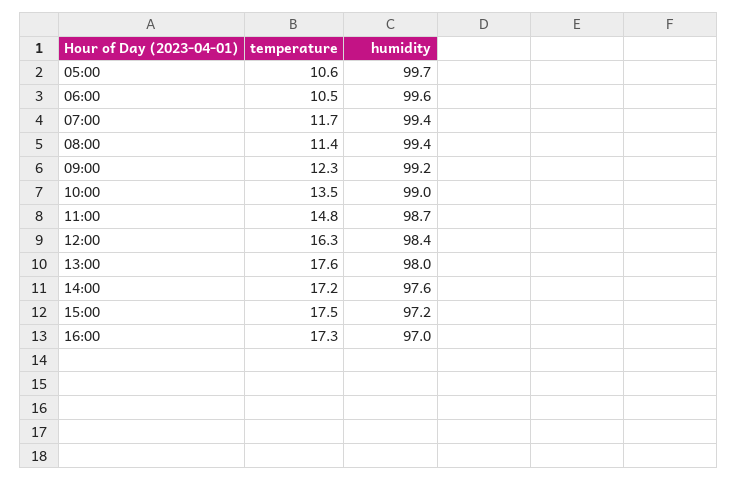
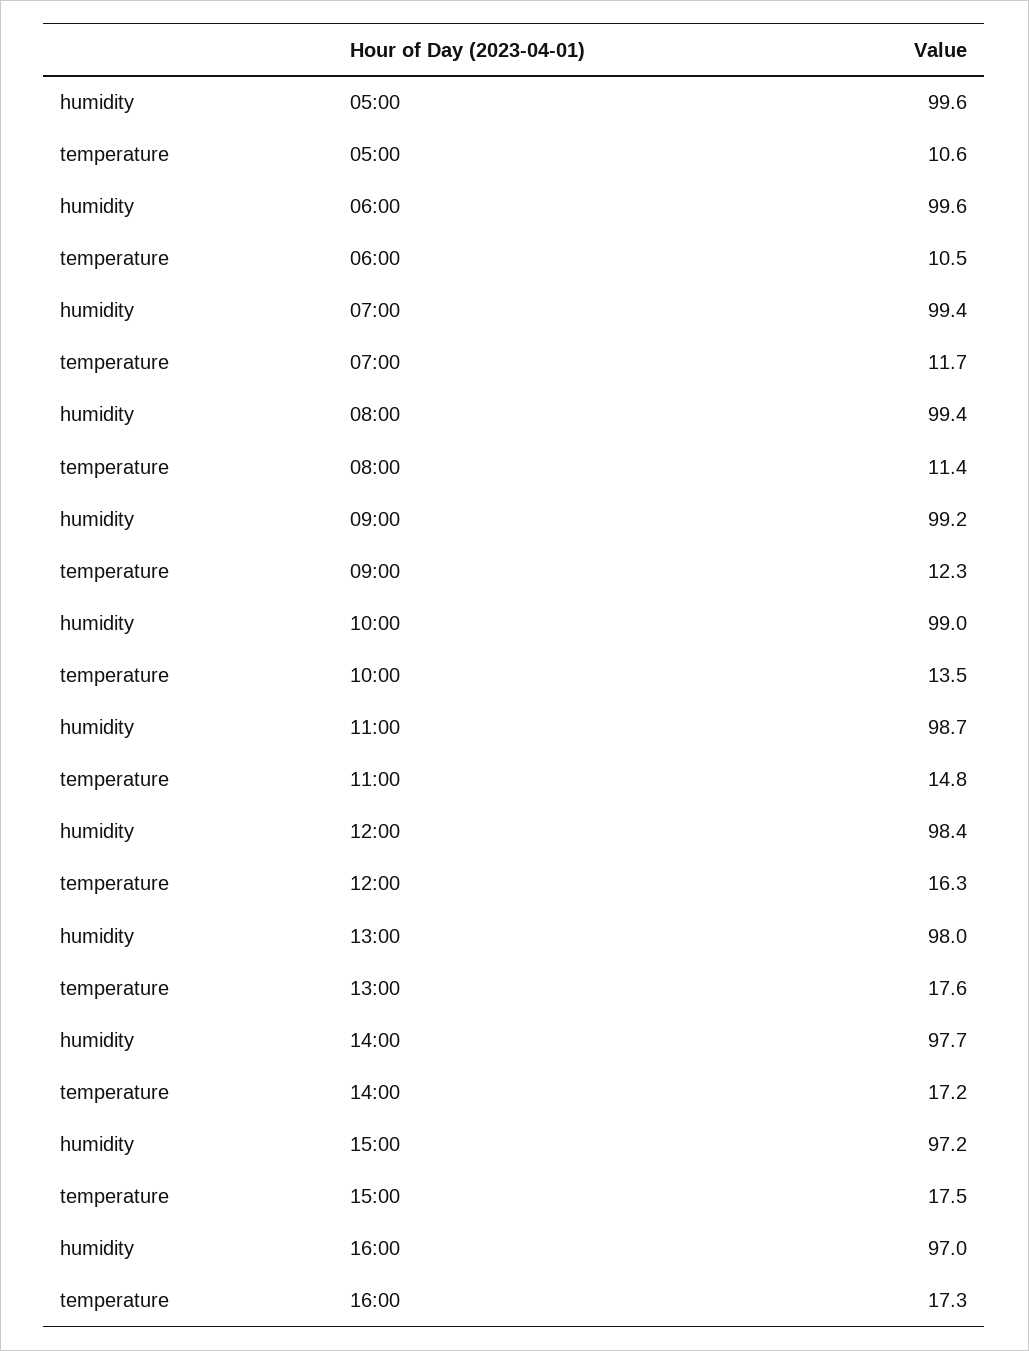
  {
    "temperature": {
      "05:00": 10.6,
      "06:00": 10.5,
      "07:00": 11.7,
      "08:00": 11.4,
      "09:00": 12.3,
      "10:00": 13.5,
      "11:00": 14.8,
      "12:00": 16.3,
      "13:00": 17.6,
      "14:00": 17.2,
      "15:00": 17.5,
      "16:00": 17.3
    },
    "humidity": {
-     "05:00": 99.7,
+     "05:00": 99.6,
      "06:00": 99.6,
      "07:00": 99.4,
      "08:00": 99.4,
      "09:00": 99.2,
      "10:00": 99,
      "11:00": 98.7,
      "12:00": 98.4,
      "13:00": 98,
-     "14:00": 97.6,
+     "14:00": 97.7,
      "15:00": 97.2,
      "16:00": 97
    }
  }

